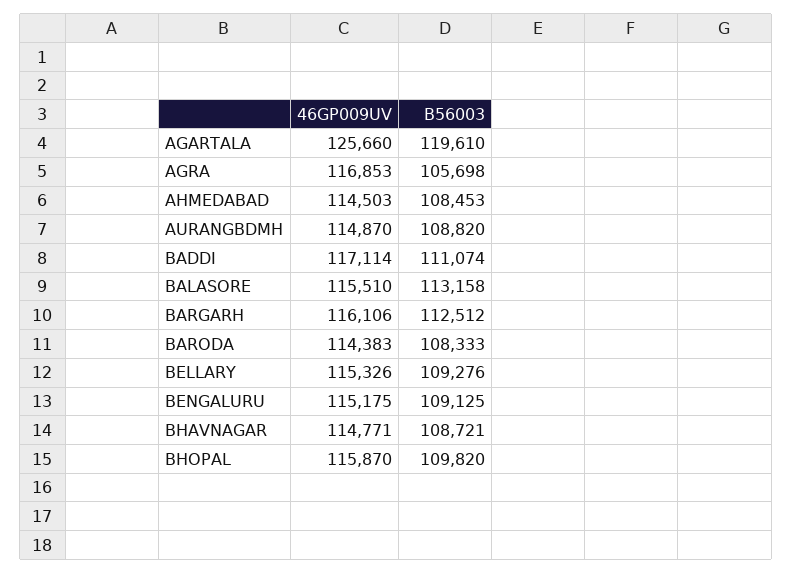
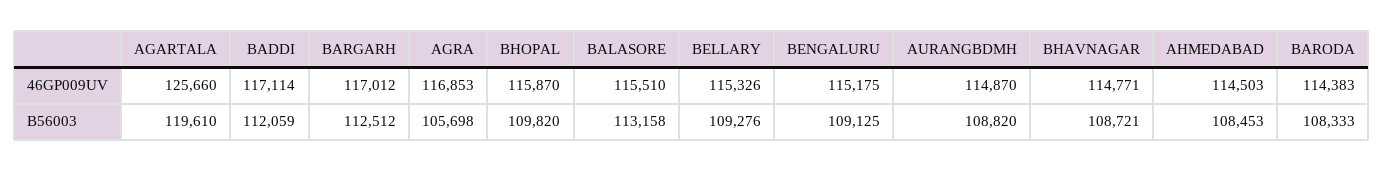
  {
    "46GP009UV": {
      "AGARTALA": 125660,
      "AGRA": 116853,
      "AHMEDABAD": 114503,
      "AURANGBDMH": 114870,
      "BADDI": 117114,
      "BALASORE": 115510,
-     "BARGARH": 116106,
+     "BARGARH": 117012,
      "BARODA": 114383,
      "BELLARY": 115326,
      "BENGALURU": 115175,
      "BHAVNAGAR": 114771,
      "BHOPAL": 115870
    },
    "B56003": {
      "AGARTALA": 119610,
      "AGRA": 105698,
      "AHMEDABAD": 108453,
      "AURANGBDMH": 108820,
-     "BADDI": 111074,
+     "BADDI": 112059,
      "BALASORE": 113158,
      "BARGARH": 112512,
      "BARODA": 108333,
      "BELLARY": 109276,
      "BENGALURU": 109125,
      "BHAVNAGAR": 108721,
      "BHOPAL": 109820
    }
  }

